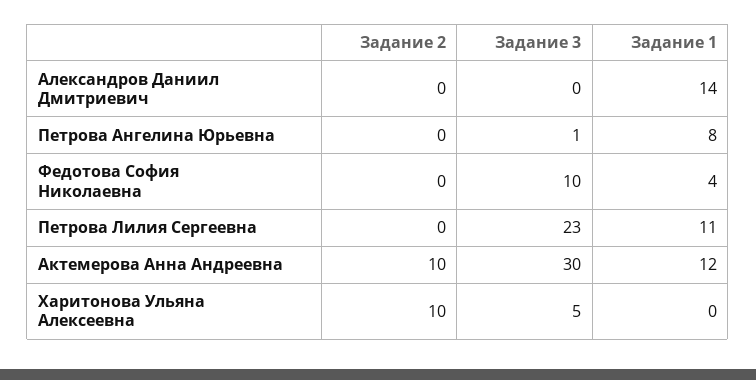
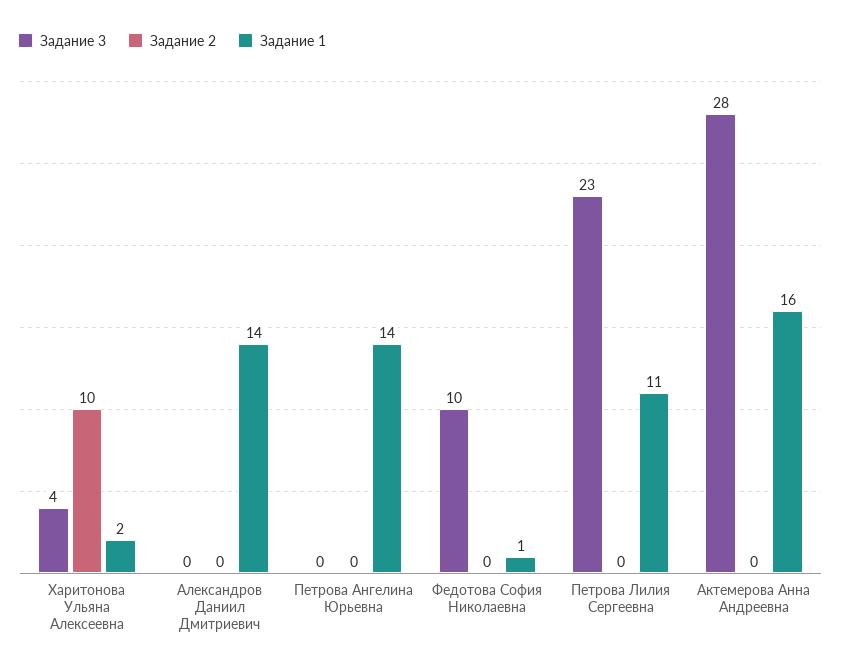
  {
    "Задание 2": {
      "Александров Даниил Дмитриевич": 0,
      "Петрова Ангелина Юрьевна": 0,
      "Федотова София Николаевна": 0,
      "Петрова Лилия Сергеевна": 0,
-     "Актемерова Анна Андреевна": 10,
+     "Актемерова Анна Андреевна": 0,
      "Харитонова Ульяна Алексеевна": 10
    },
    "Задание 3": {
      "Александров Даниил Дмитриевич": 0,
-     "Петрова Ангелина Юрьевна": 1,
+     "Петрова Ангелина Юрьевна": 0,
      "Федотова София Николаевна": 10,
      "Петрова Лилия Сергеевна": 23,
-     "Актемерова Анна Андреевна": 30,
+     "Актемерова Анна Андреевна": 28,
-     "Харитонова Ульяна Алексеевна": 5
+     "Харитонова Ульяна Алексеевна": 4
    },
    "Задание 1": {
      "Александров Даниил Дмитриевич": 14,
-     "Петрова Ангелина Юрьевна": 8,
+     "Петрова Ангелина Юрьевна": 14,
-     "Федотова София Николаевна": 4,
+     "Федотова София Николаевна": 1,
      "Петрова Лилия Сергеевна": 11,
-     "Актемерова Анна Андреевна": 12,
+     "Актемерова Анна Андреевна": 16,
-     "Харитонова Ульяна Алексеевна": 0
+     "Харитонова Ульяна Алексеевна": 2
    }
  }

